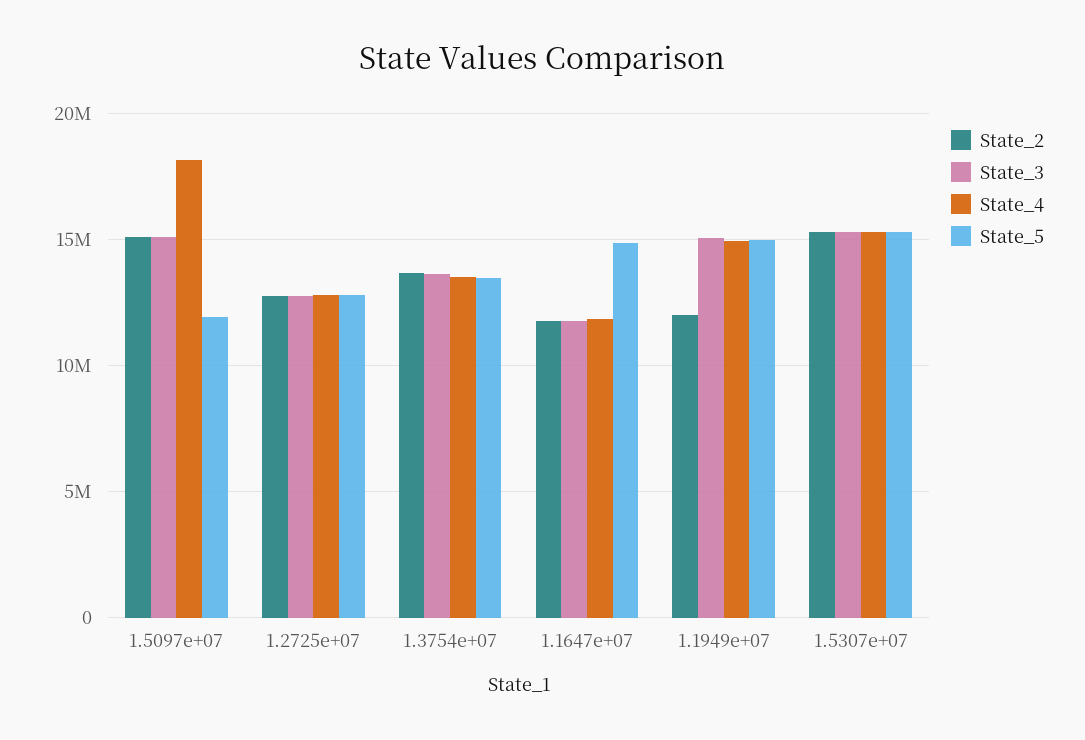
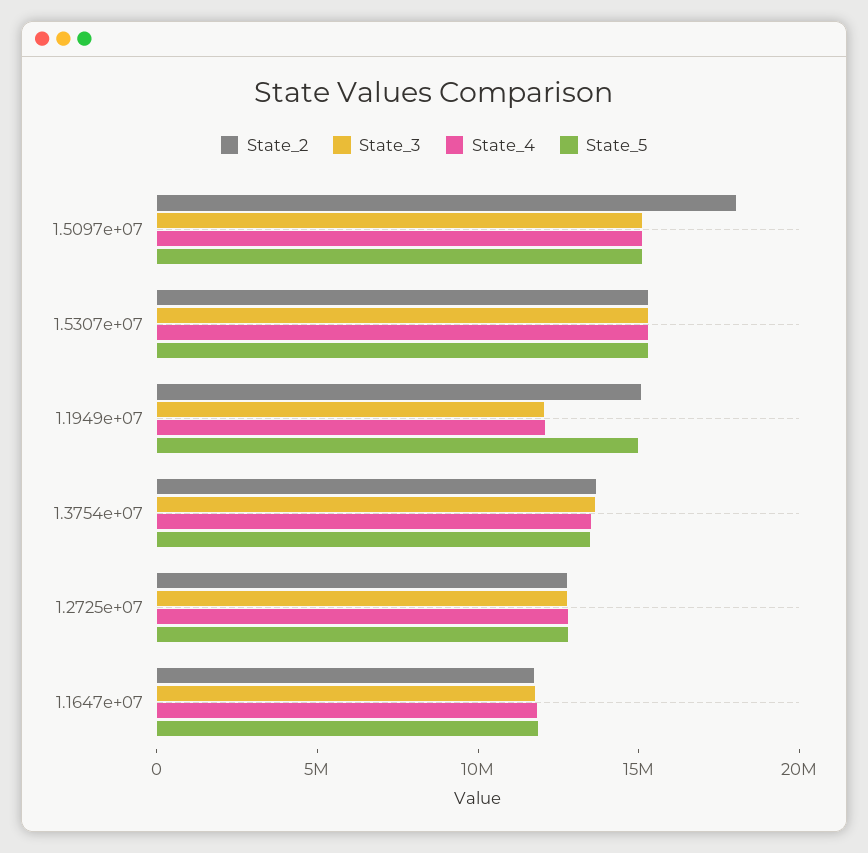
  {
    "State_2": {
-     "1.5097e+07": 15000000,
+     "1.5097e+07": 18000000,
      "1.2725e+07": 13000000,
      "1.3754e+07": 13500000,
      "1.1647e+07": 12000000,
-     "1.1949e+07": 12000000,
+     "1.1949e+07": 15000000,
      "1.5307e+07": 15500000
    },
    "State_3": {
      "1.5097e+07": 15000000,
      "1.2725e+07": 13000000,
      "1.3754e+07": 13500000,
      "1.1647e+07": 12000000,
-     "1.1949e+07": 15000000,
+     "1.1949e+07": 12000000,
      "1.5307e+07": 15500000
    },
    "State_4": {
-     "1.5097e+07": 18000000,
+     "1.5097e+07": 15000000,
      "1.2725e+07": 13000000,
      "1.3754e+07": 13500000,
      "1.1647e+07": 12000000,
-     "1.1949e+07": 15000000,
+     "1.1949e+07": 12000000,
      "1.5307e+07": 15500000
    },
    "State_5": {
-     "1.5097e+07": 12000000,
+     "1.5097e+07": 15000000,
      "1.2725e+07": 13000000,
      "1.3754e+07": 13500000,
-     "1.1647e+07": 15000000,
+     "1.1647e+07": 12000000,
      "1.1949e+07": 15000000,
      "1.5307e+07": 15500000
    }
  }

